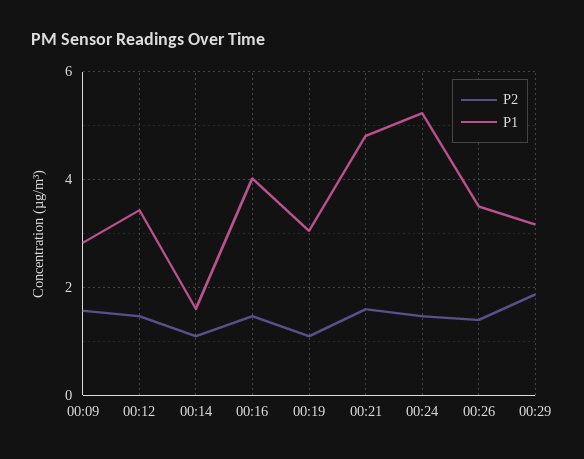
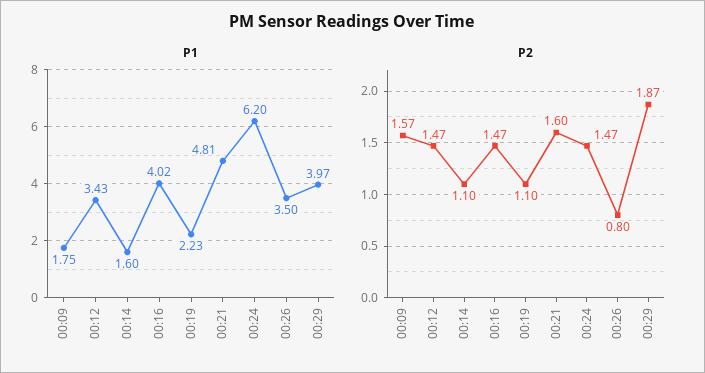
  {
    "P2": {
      "00:09": 1.57,
      "00:12": 1.47,
      "00:14": 1.1,
      "00:16": 1.47,
      "00:19": 1.1,
      "00:21": 1.6,
      "00:24": 1.47,
-     "00:26": 1.4,
+     "00:26": 0.8,
      "00:29": 1.87
    },
    "P1": {
-     "00:09": 2.8,
+     "00:09": 1.75,
      "00:12": 3.43,
      "00:14": 1.6,
      "00:16": 4.02,
-     "00:19": 3,
+     "00:19": 2.23,
      "00:21": 4.81,
-     "00:24": 5.2,
+     "00:24": 6.2,
      "00:26": 3.5,
-     "00:29": 3.2
+     "00:29": 3.97
    }
  }

